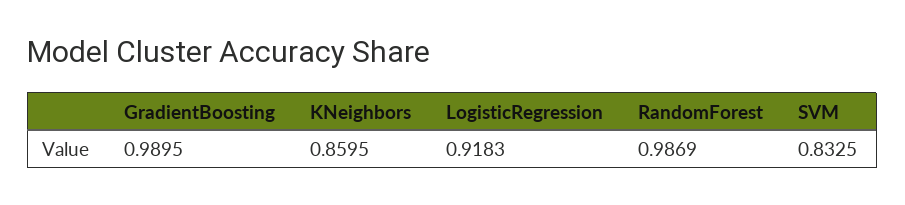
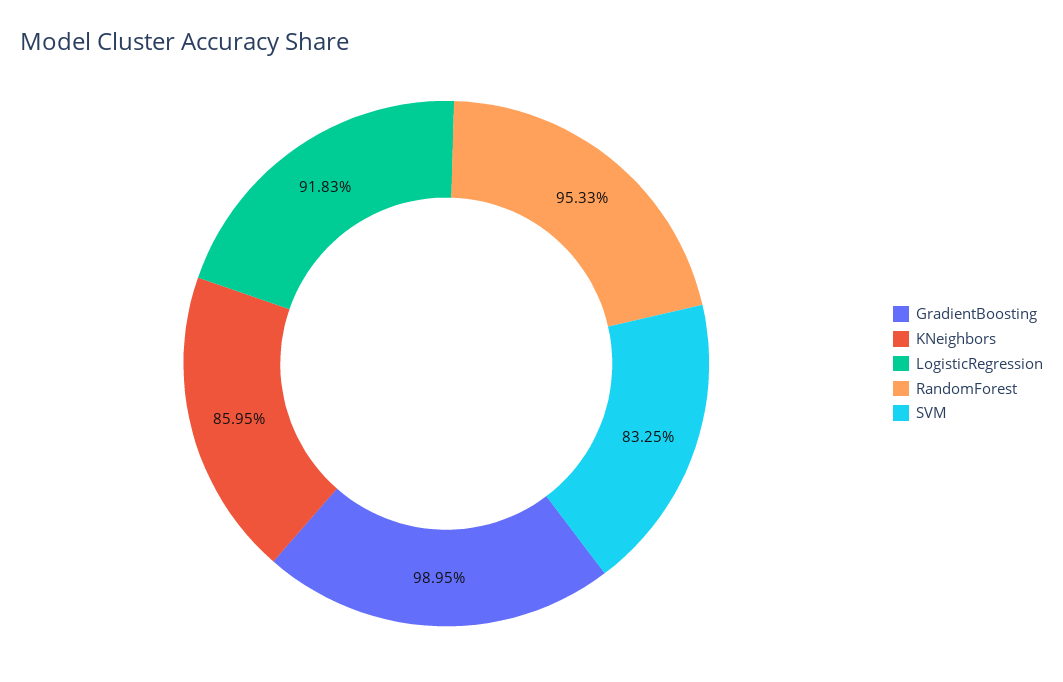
  {
    "GradientBoosting": 0.9895,
    "KNeighbors": 0.8595,
    "LogisticRegression": 0.9183,
-   "RandomForest": 0.9869,
+   "RandomForest": 0.9533,
    "SVM": 0.8325
  }

